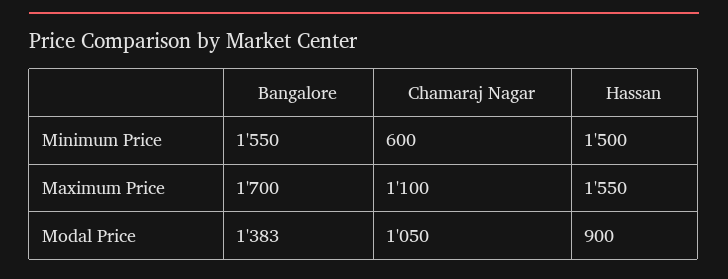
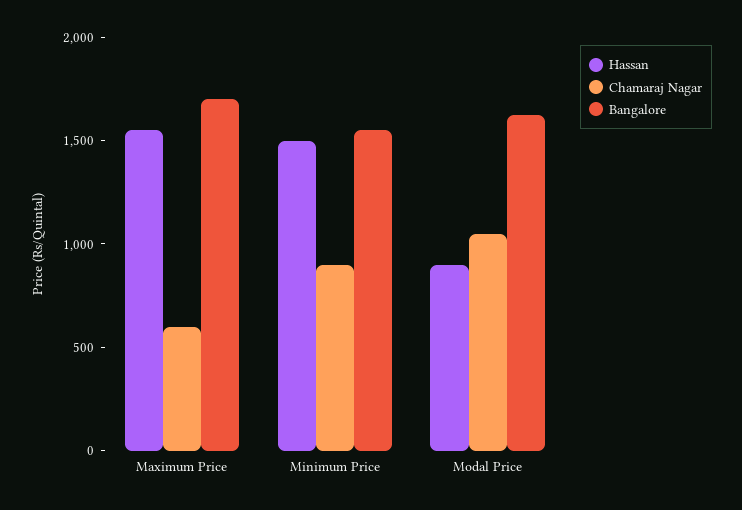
  {
    "Bangalore": {
      "Minimum Price": 1550,
      "Maximum Price": 1700,
-     "Modal Price": 1383
+     "Modal Price": 1600
    },
    "Chamaraj Nagar": {
-     "Minimum Price": 600,
+     "Minimum Price": 900,
-     "Maximum Price": 1100,
+     "Maximum Price": 600,
      "Modal Price": 1050
    },
    "Hassan": {
      "Minimum Price": 1500,
      "Maximum Price": 1550,
      "Modal Price": 900
    }
  }

